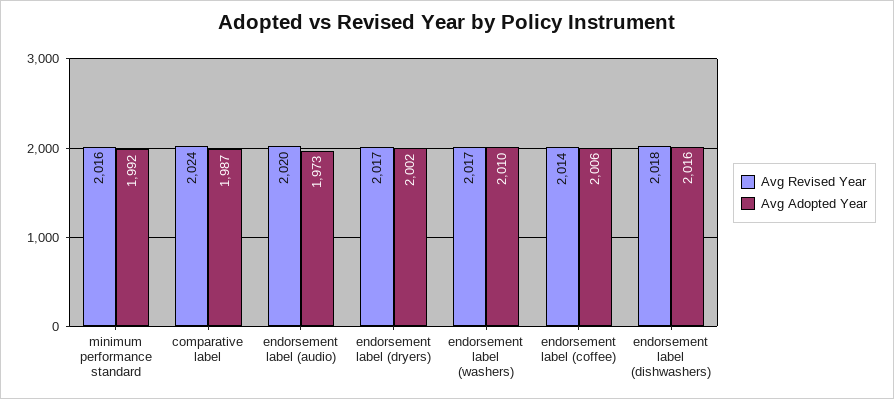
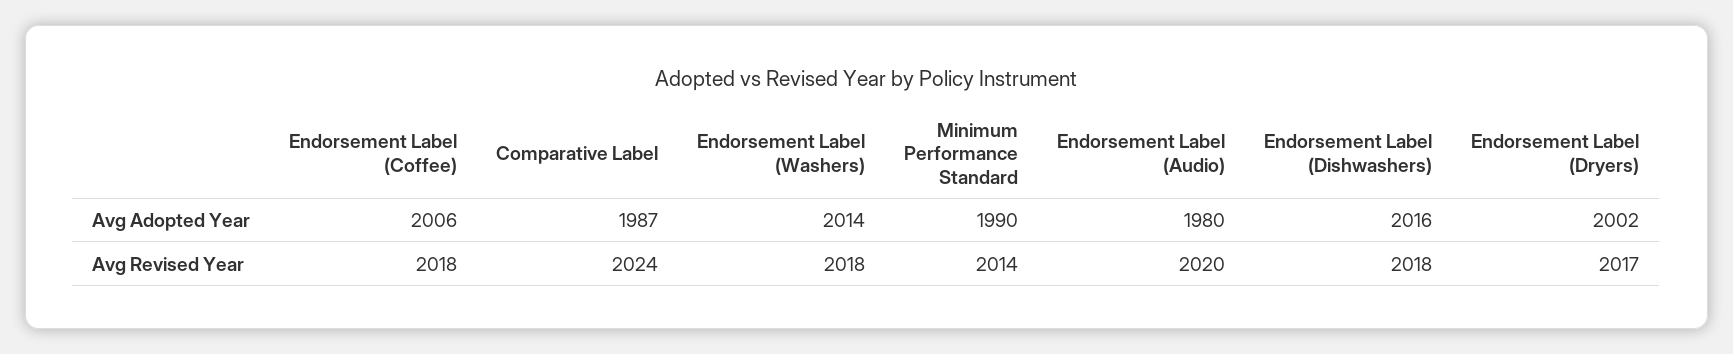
  {
    "Avg Revised Year": {
-     "minimum performance standard": 2016,
+     "minimum performance standard": 2014,
      "comparative label": 2024,
      "endorsement label (audio)": 2020,
      "endorsement label (dryers)": 2017,
-     "endorsement label (washers)": 2017,
+     "endorsement label (washers)": 2018,
-     "endorsement label (coffee)": 2014,
+     "endorsement label (coffee)": 2018,
      "endorsement label (dishwashers)": 2018
    },
    "Avg Adopted Year": {
-     "minimum performance standard": 1992,
+     "minimum performance standard": 1990,
      "comparative label": 1987,
-     "endorsement label (audio)": 1973,
+     "endorsement label (audio)": 1980,
      "endorsement label (dryers)": 2002,
-     "endorsement label (washers)": 2010,
+     "endorsement label (washers)": 2014,
      "endorsement label (coffee)": 2006,
      "endorsement label (dishwashers)": 2016
    }
  }

